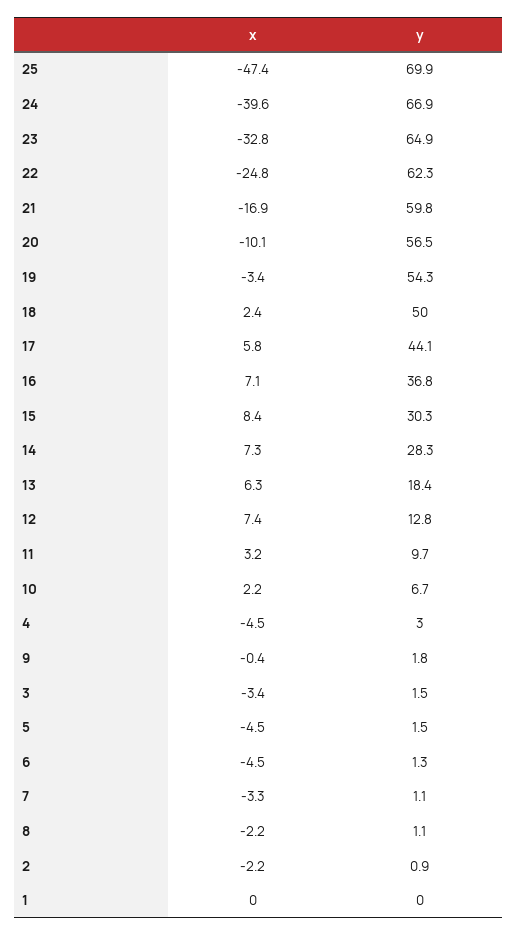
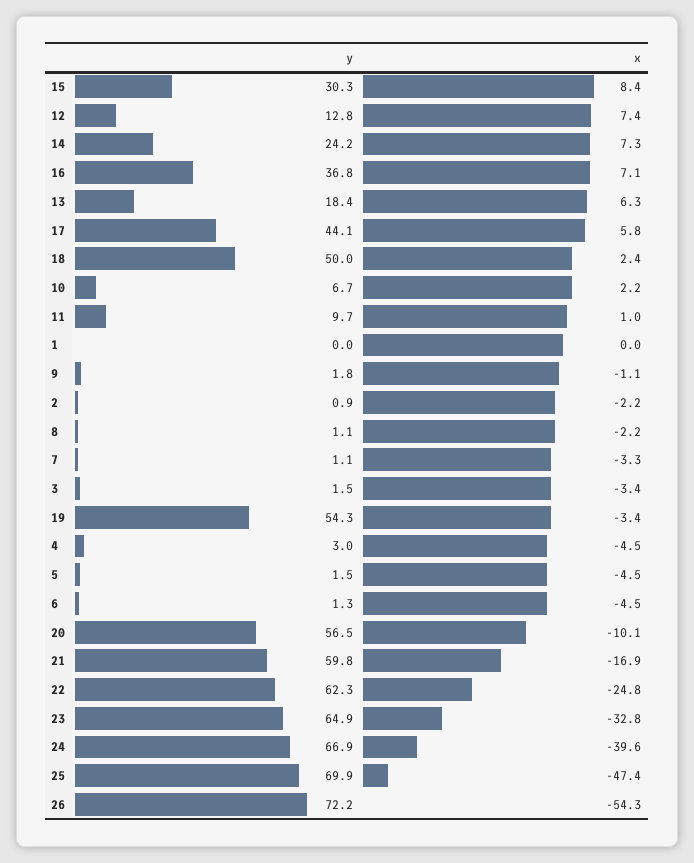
  {
    "x": {
      "25": -47.4,
      "24": -39.6,
      "23": -32.8,
      "22": -24.8,
      "21": -16.9,
      "20": -10.1,
      "19": -3.4,
      "18": 2.4,
      "17": 5.8,
      "16": 7.1,
      "15": 8.4,
      "14": 7.3,
      "13": 6.3,
      "12": 7.4,
-     "11": 3.2,
+     "11": 1,
      "10": 2.2,
      "4": -4.5,
-     "9": -0.4,
+     "9": -1.1,
      "3": -3.4,
      "5": -4.5,
      "6": -4.5,
      "7": -3.3,
      "8": -2.2,
      "2": -2.2,
-     "1": 0
+     "1": 0,
+     "26": -54.3
    },
    "y": {
      "25": 69.9,
      "24": 66.9,
      "23": 64.9,
      "22": 62.3,
      "21": 59.8,
      "20": 56.5,
      "19": 54.3,
      "18": 50,
      "17": 44.1,
      "16": 36.8,
      "15": 30.3,
-     "14": 28.3,
+     "14": 24.2,
      "13": 18.4,
      "12": 12.8,
      "11": 9.7,
      "10": 6.7,
      "4": 3,
      "9": 1.8,
      "3": 1.5,
      "5": 1.5,
      "6": 1.3,
      "7": 1.1,
      "8": 1.1,
      "2": 0.9,
-     "1": 0
+     "1": 0,
+     "26": 72.2
    }
  }

